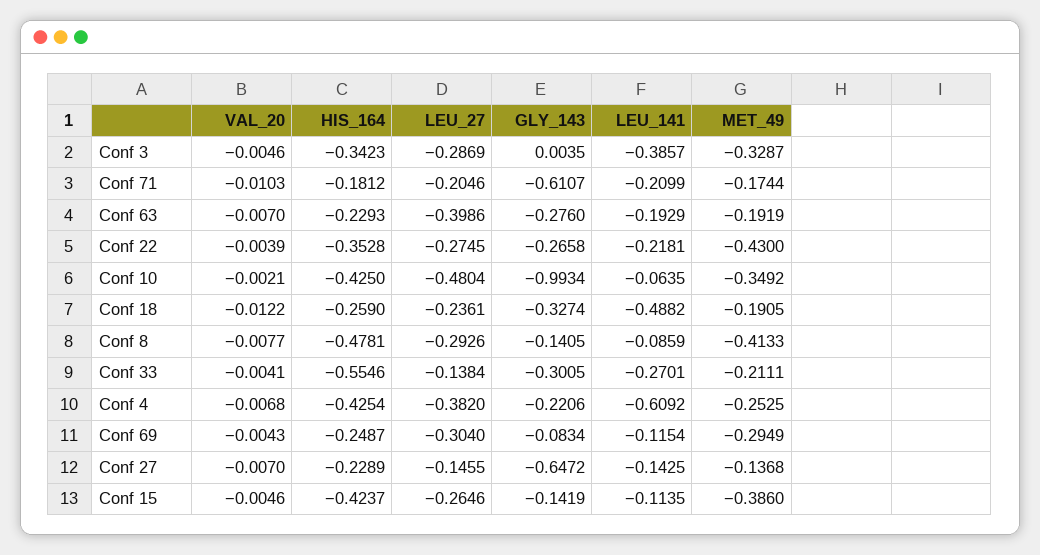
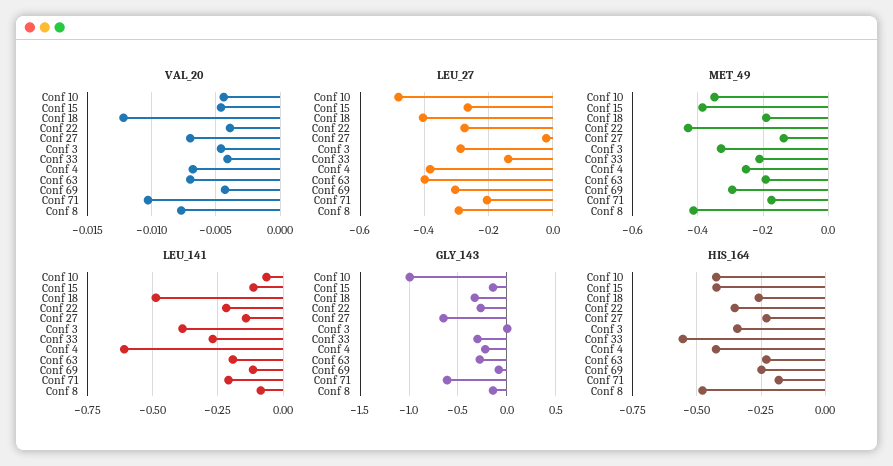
  {
    "VAL_20": {
      "Conf 3": -0.0046,
      "Conf 71": -0.0103,
      "Conf 63": -0.007,
      "Conf 22": -0.0039,
-     "Conf 10": -0.0021,
+     "Conf 10": -0.0045,
      "Conf 18": -0.0122,
      "Conf 8": -0.0077,
      "Conf 33": -0.0041,
      "Conf 4": -0.0068,
      "Conf 69": -0.0043,
      "Conf 27": -0.007,
      "Conf 15": -0.0046
    },
    "HIS_164": {
      "Conf 3": -0.3423,
      "Conf 71": -0.1812,
      "Conf 63": -0.2293,
      "Conf 22": -0.3528,
      "Conf 10": -0.425,
      "Conf 18": -0.259,
      "Conf 8": -0.4781,
      "Conf 33": -0.5546,
      "Conf 4": -0.4254,
      "Conf 69": -0.2487,
      "Conf 27": -0.2289,
      "Conf 15": -0.4237
    },
    "LEU_27": {
      "Conf 3": -0.2869,
      "Conf 71": -0.2046,
      "Conf 63": -0.3986,
      "Conf 22": -0.2745,
      "Conf 10": -0.4804,
-     "Conf 18": -0.2361,
+     "Conf 18": -0.4,
      "Conf 8": -0.2926,
      "Conf 33": -0.1384,
      "Conf 4": -0.382,
      "Conf 69": -0.304,
-     "Conf 27": -0.1455,
+     "Conf 27": -0.02,
      "Conf 15": -0.2646
    },
    "GLY_143": {
      "Conf 3": 0.0035,
      "Conf 71": -0.6107,
      "Conf 63": -0.276,
      "Conf 22": -0.2658,
      "Conf 10": -0.9934,
      "Conf 18": -0.3274,
      "Conf 8": -0.1405,
      "Conf 33": -0.3005,
      "Conf 4": -0.2206,
      "Conf 69": -0.0834,
      "Conf 27": -0.6472,
      "Conf 15": -0.1419
    },
    "LEU_141": {
      "Conf 3": -0.3857,
      "Conf 71": -0.2099,
      "Conf 63": -0.1929,
      "Conf 22": -0.2181,
      "Conf 10": -0.0635,
      "Conf 18": -0.4882,
      "Conf 8": -0.0859,
      "Conf 33": -0.2701,
      "Conf 4": -0.6092,
      "Conf 69": -0.1154,
      "Conf 27": -0.1425,
      "Conf 15": -0.1135
    },
    "MET_49": {
      "Conf 3": -0.3287,
      "Conf 71": -0.1744,
      "Conf 63": -0.1919,
      "Conf 22": -0.43,
      "Conf 10": -0.3492,
      "Conf 18": -0.1905,
      "Conf 8": -0.4133,
      "Conf 33": -0.2111,
      "Conf 4": -0.2525,
      "Conf 69": -0.2949,
      "Conf 27": -0.1368,
      "Conf 15": -0.386
    }
  }

